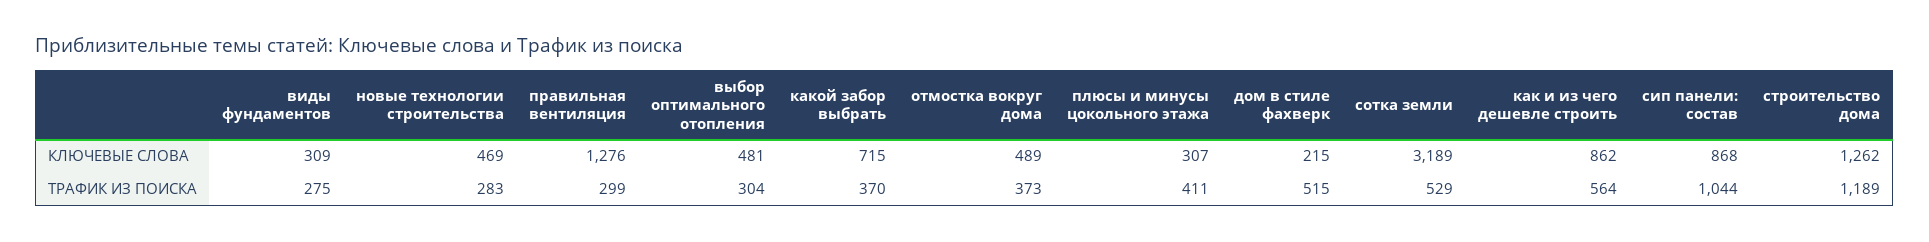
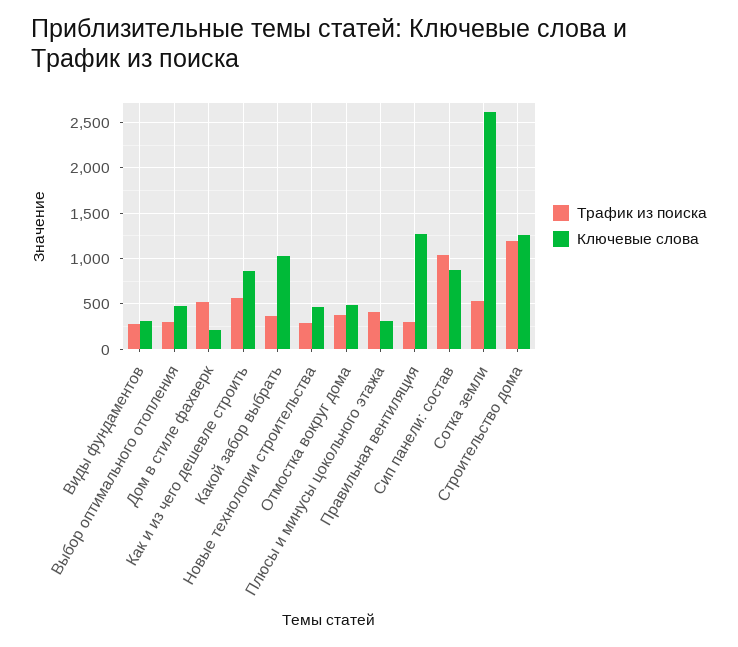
  {
    "КЛЮЧЕВЫЕ СЛОВА": {
      "виды фундаментов": 309,
      "новые технологии строительства": 469,
      "правильная вентиляция": 1276,
      "выбор оптимального отопления": 481,
-     "какой забор выбрать": 715,
+     "какой забор выбрать": 1000,
      "отмостка вокруг дома": 489,
      "плюсы и минусы цокольного этажа": 307,
      "дом в стиле фахверк": 215,
-     "сотка земли": 3189,
+     "сотка земли": 2600,
      "как и из чего дешевле строить": 862,
      "сип панели: состав": 868,
      "строительство дома": 1262
    },
    "ТРАФИК ИЗ ПОИСКА": {
      "виды фундаментов": 275,
      "новые технологии строительства": 283,
      "правильная вентиляция": 299,
      "выбор оптимального отопления": 304,
      "какой забор выбрать": 370,
      "отмостка вокруг дома": 373,
      "плюсы и минусы цокольного этажа": 411,
      "дом в стиле фахверк": 515,
      "сотка земли": 529,
      "как и из чего дешевле строить": 564,
      "сип панели: состав": 1044,
      "строительство дома": 1189
    }
  }

